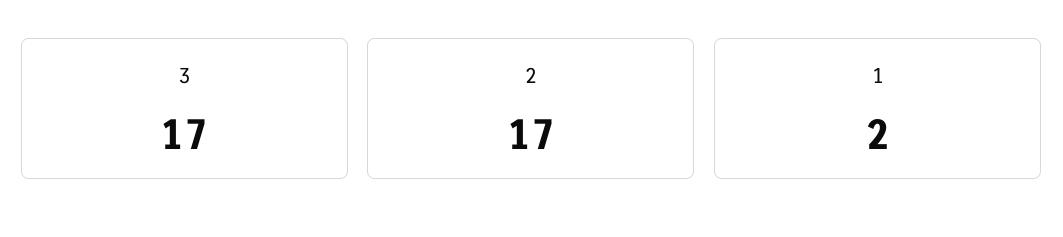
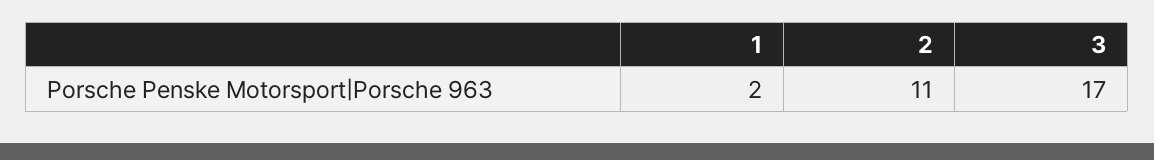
  {
    "3": 17,
-   "2": 17,
+   "2": 11,
    "1": 2
  }

